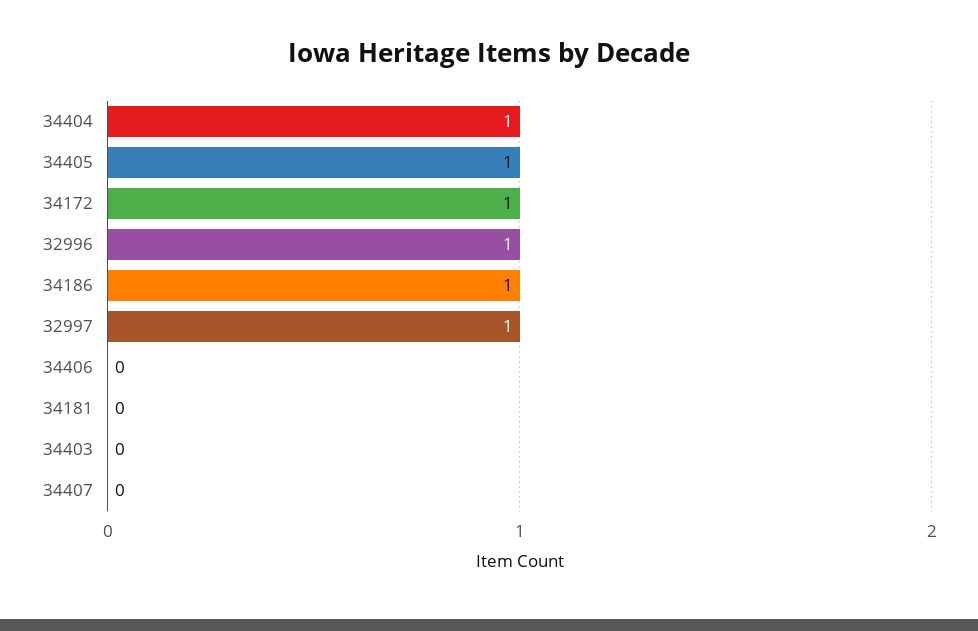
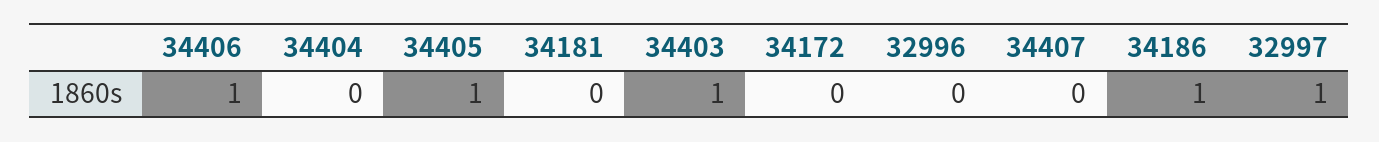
  {
-   "34404": 1,
+   "34404": 0,
    "34405": 1,
-   "34172": 1,
+   "34172": 0,
-   "32996": 1,
+   "32996": 0,
    "34186": 1,
    "32997": 1,
-   "34406": 0,
+   "34406": 1,
    "34181": 0,
-   "34403": 0,
+   "34403": 1,
    "34407": 0
  }

